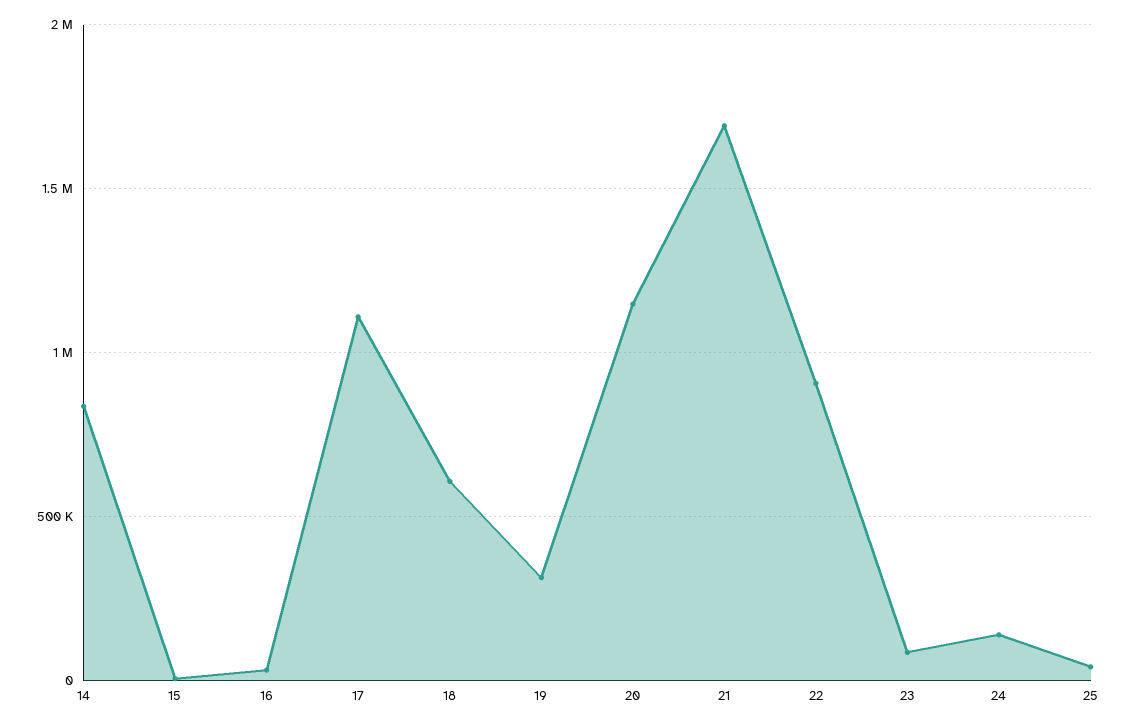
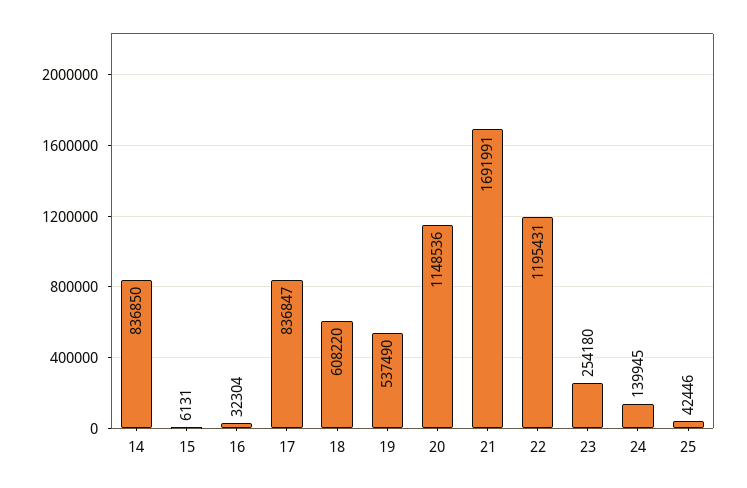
  {
    "14": 836850,
    "15": 6131,
    "16": 32304,
-   "17": 1100000,
+   "17": 836847,
    "18": 608220,
-   "19": 300000,
+   "19": 537490,
    "20": 1148536,
    "21": 1691991,
-   "22": 900000,
+   "22": 1195431,
-   "23": 100000,
+   "23": 254180,
    "24": 139945,
    "25": 42446
  }

